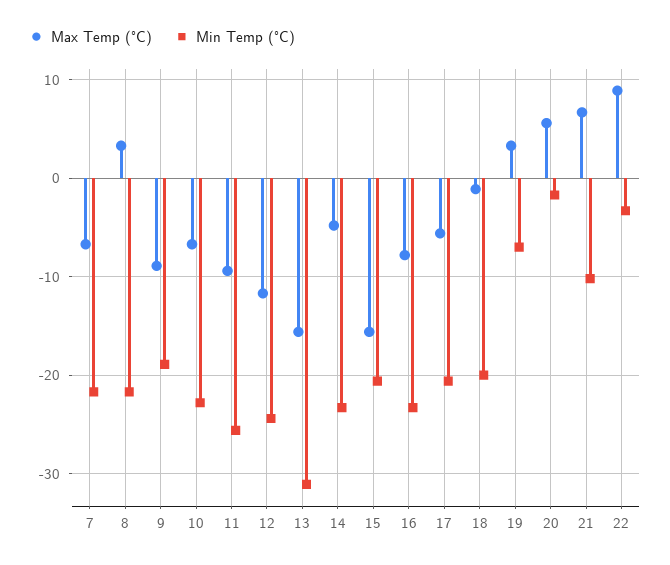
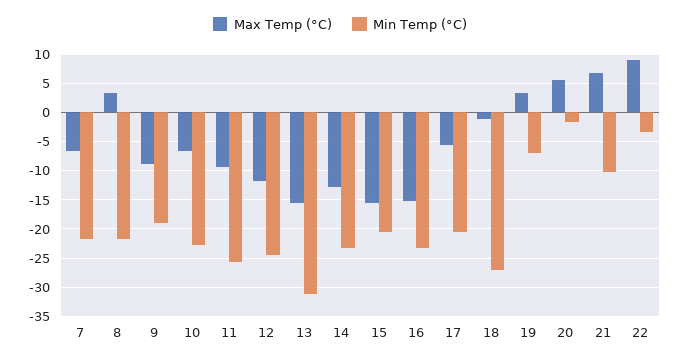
  {
    "Max Temp (°C)": {
      "7": -7,
      "8": 3,
      "9": -9,
      "10": -7,
      "11": -9,
      "12": -12,
      "13": -16,
-     "14": -5,
+     "14": -12.5,
      "15": -16,
-     "16": -8,
+     "16": -15,
      "17": -6,
      "18": -1,
      "19": 3,
      "20": 6,
      "21": 7,
      "22": 9
    },
    "Min Temp (°C)": {
      "7": -22,
      "8": -22,
      "9": -19,
      "10": -23,
      "11": -26,
      "12": -24,
      "13": -31,
      "14": -23,
      "15": -21,
      "16": -23,
      "17": -21,
-     "18": -20,
+     "18": -27.5,
      "19": -7,
      "20": -2,
      "21": -10,
      "22": -3
    }
  }

